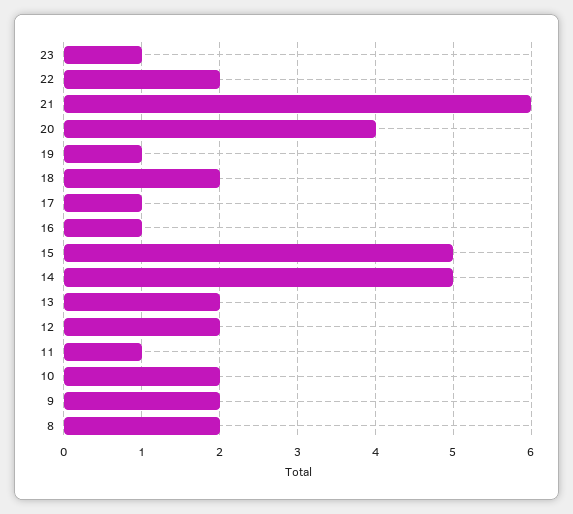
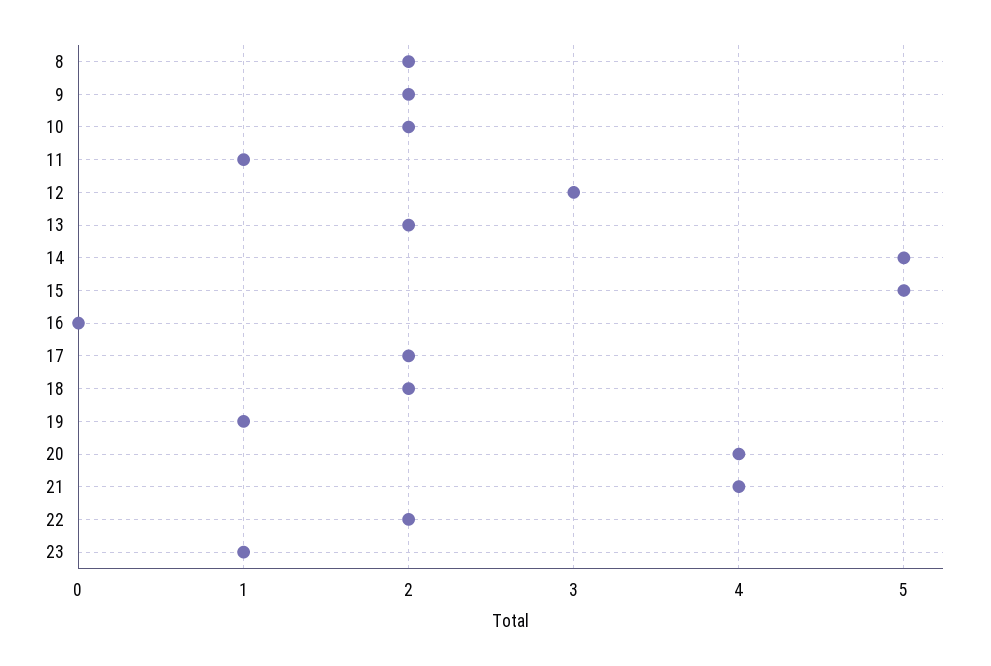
  {
    "23": 1,
    "22": 2,
-   "21": 6,
+   "21": 4,
    "20": 4,
    "19": 1,
    "18": 2,
-   "17": 1,
+   "17": 2,
-   "16": 1,
+   "16": 0,
    "15": 5,
    "14": 5,
    "13": 2,
-   "12": 2,
+   "12": 3,
    "11": 1,
    "10": 2,
    "9": 2,
    "8": 2
  }

